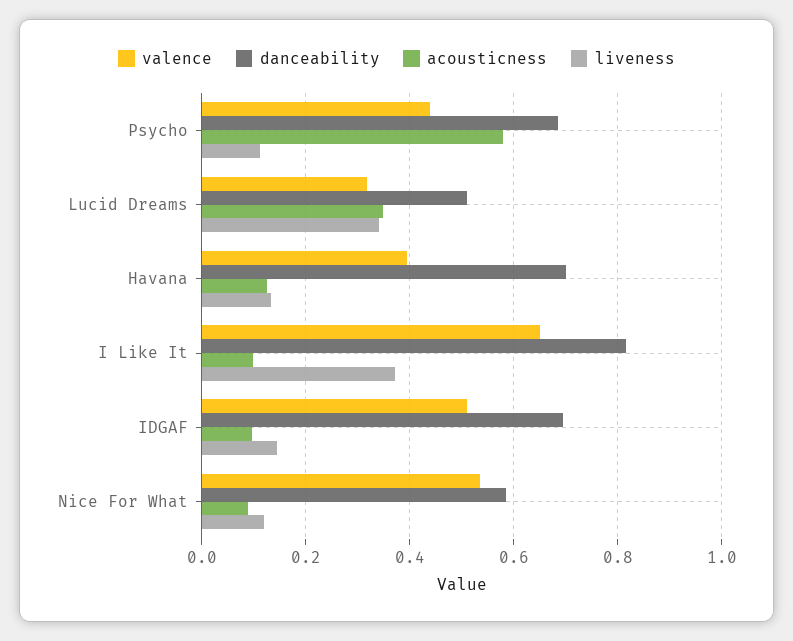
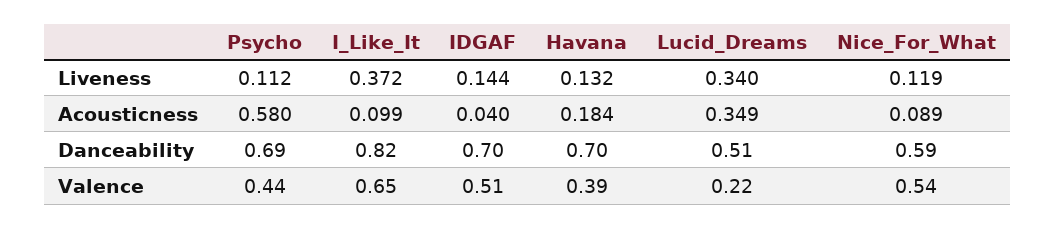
  {
    "valence": {
      "Psycho": 0.44,
-     "Lucid Dreams": 0.32,
+     "Lucid Dreams": 0.22,
      "Havana": 0.39,
      "I Like It": 0.65,
      "IDGAF": 0.51,
      "Nice For What": 0.54
    },
    "danceability": {
      "Psycho": 0.69,
      "Lucid Dreams": 0.51,
      "Havana": 0.7,
      "I Like It": 0.82,
      "IDGAF": 0.7,
      "Nice For What": 0.59
    },
    "acousticness": {
      "Psycho": 0.58,
      "Lucid Dreams": 0.349,
-     "Havana": 0.12,
+     "Havana": 0.184,
      "I Like It": 0.099,
-     "IDGAF": 0.1,
+     "IDGAF": 0.04,
      "Nice For What": 0.089
    },
    "liveness": {
      "Psycho": 0.112,
      "Lucid Dreams": 0.34,
      "Havana": 0.132,
      "I Like It": 0.372,
      "IDGAF": 0.144,
      "Nice For What": 0.119
    }
  }

